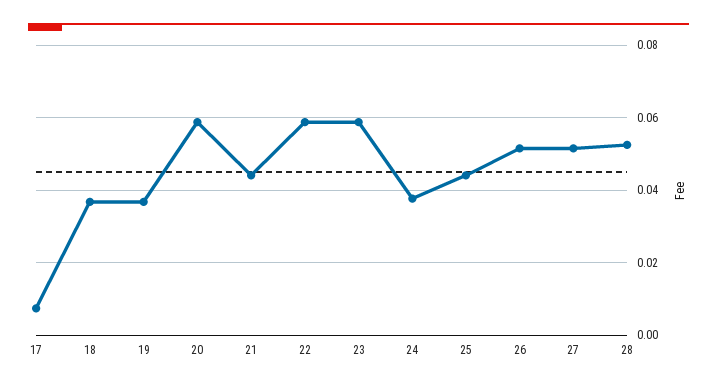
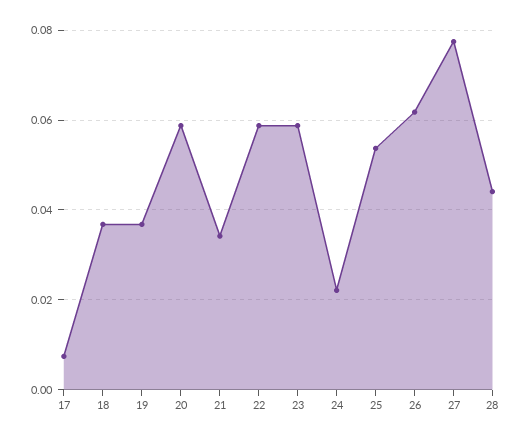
  {
    "17": 0.008,
    "18": 0.036,
    "19": 0.036,
    "20": 0.058,
-   "21": 0.044,
+   "21": 0.034,
    "22": 0.058,
    "23": 0.058,
-   "24": 0.038,
+   "24": 0.022,
-   "25": 0.044,
+   "25": 0.054,
-   "26": 0.052,
+   "26": 0.062,
-   "27": 0.052,
+   "27": 0.078,
-   "28": 0.052
+   "28": 0.044
  }

